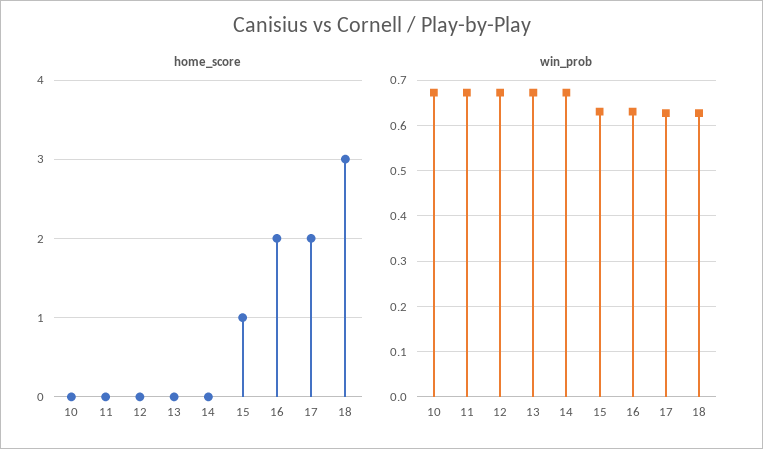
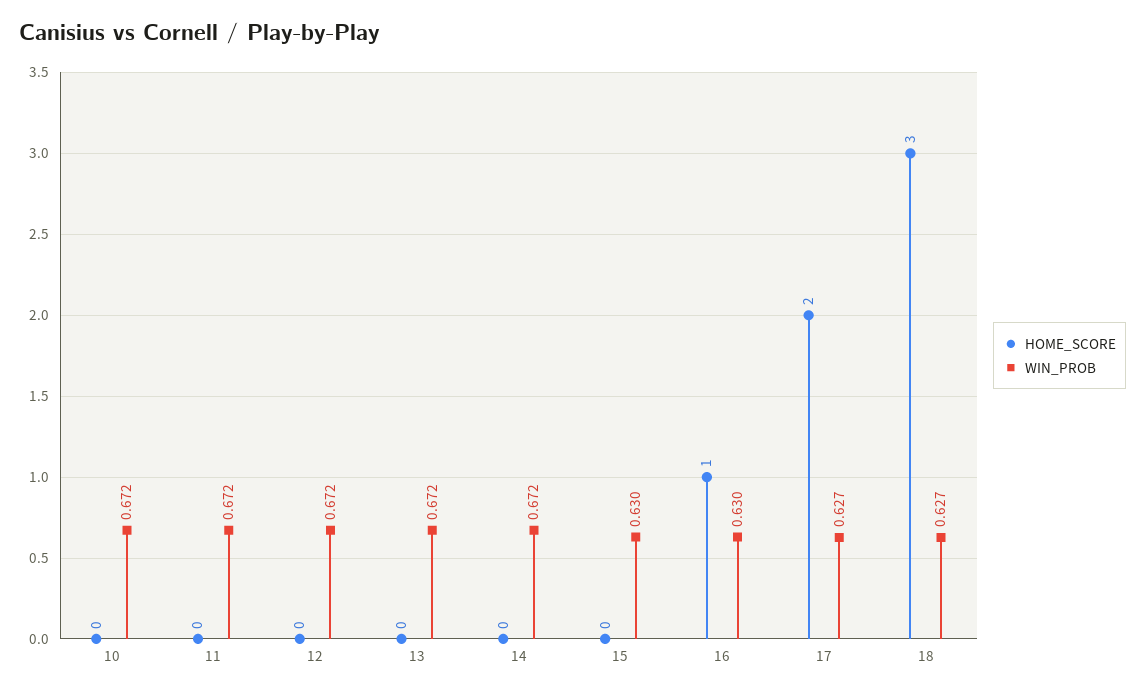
  {
    "home_score": {
      "10": 0,
      "11": 0,
      "12": 0,
      "13": 0,
      "14": 0,
-     "15": 1,
+     "15": 0,
-     "16": 2,
+     "16": 1,
      "17": 2,
      "18": 3
    },
    "win_prob": {
      "10": 0.672,
      "11": 0.672,
      "12": 0.672,
      "13": 0.672,
      "14": 0.672,
      "15": 0.63,
      "16": 0.63,
      "17": 0.627,
      "18": 0.627
    }
  }

